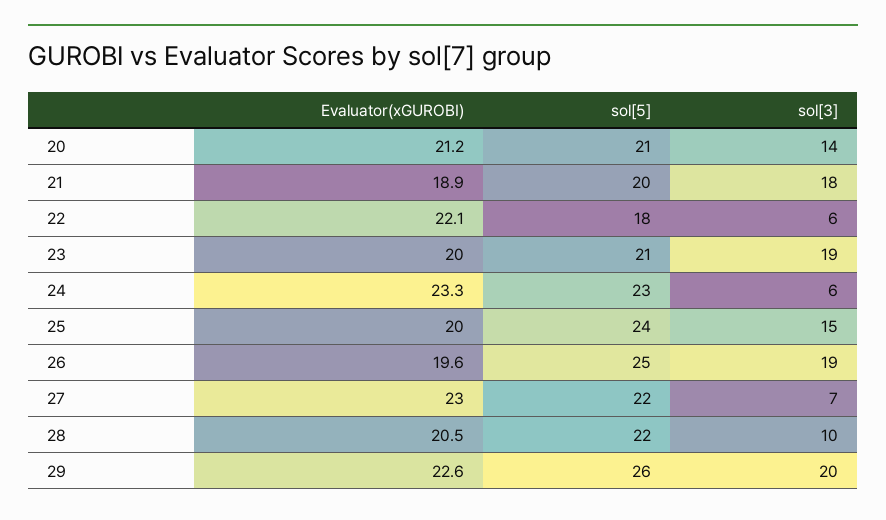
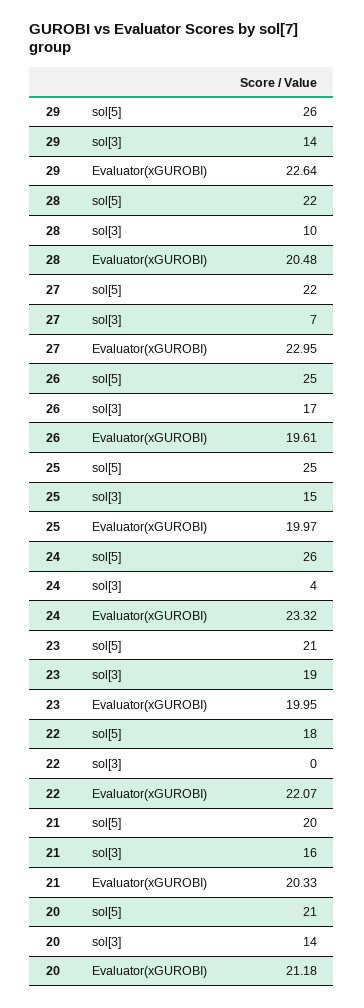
  {
    "Evaluator(xGUROBI)": {
      "20": 21.18,
-     "21": 18.9,
+     "21": 20.33,
      "22": 22.07,
      "23": 19.95,
      "24": 23.32,
      "25": 19.97,
      "26": 19.61,
      "27": 22.95,
      "28": 20.48,
      "29": 22.64
    },
    "sol[5]": {
      "20": 21,
      "21": 20,
      "22": 18,
      "23": 21,
-     "24": 23,
+     "24": 26,
-     "25": 24,
+     "25": 25,
      "26": 25,
      "27": 22,
      "28": 22,
      "29": 26
    },
    "sol[3]": {
      "20": 14,
-     "21": 18,
+     "21": 16,
-     "22": 6,
+     "22": 0,
      "23": 19,
-     "24": 6,
+     "24": 4,
      "25": 15,
-     "26": 19,
+     "26": 17,
      "27": 7,
      "28": 10,
-     "29": 20
+     "29": 14
    }
  }

